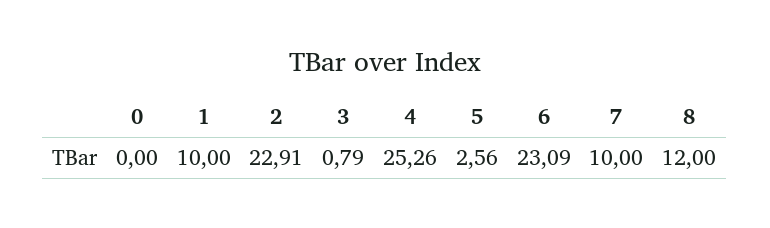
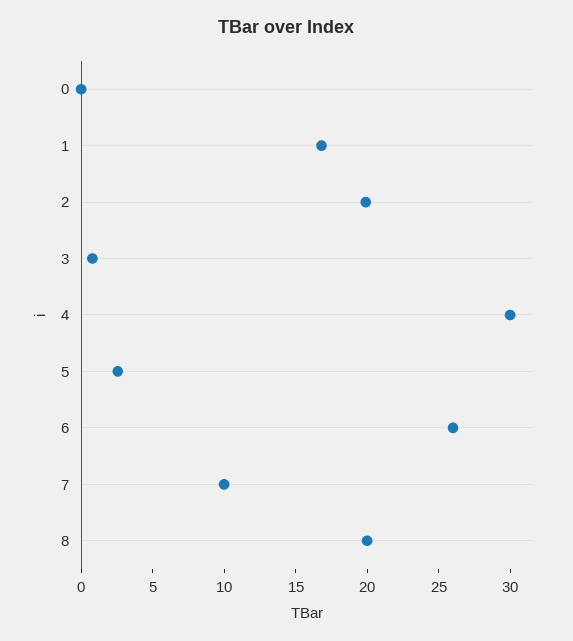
  {
    "0": 0,
-   "1": 10,
+   "1": 17,
-   "2": 22.91,
+   "2": 20,
    "3": 0.79,
-   "4": 25.26,
+   "4": 30,
    "5": 2.56,
-   "6": 23.09,
+   "6": 26,
    "7": 10,
-   "8": 12
+   "8": 20
  }

